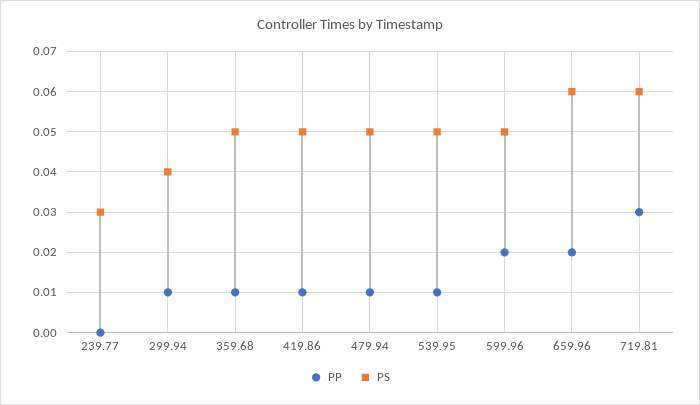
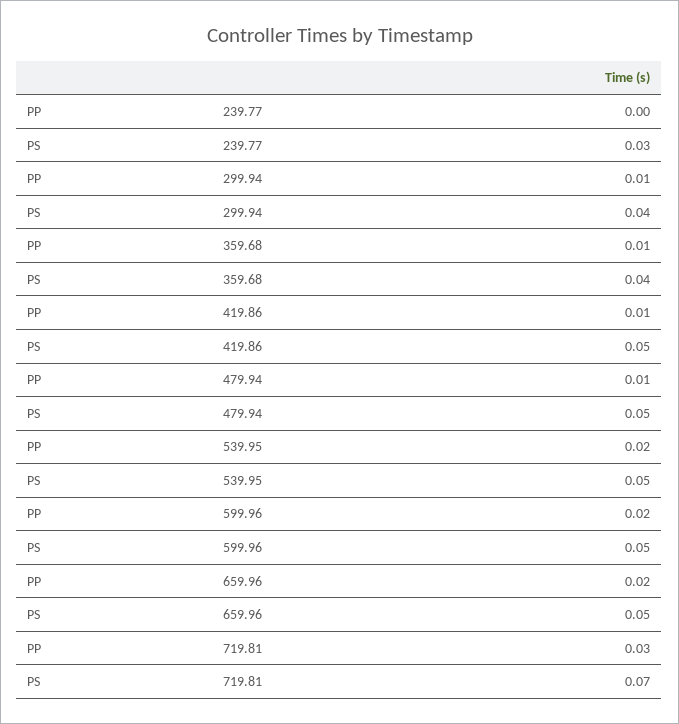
  {
    "PP": {
      "239.77": 0,
      "299.94": 0.01,
      "359.68": 0.01,
      "419.86": 0.01,
      "479.94": 0.01,
-     "539.95": 0.01,
+     "539.95": 0.02,
      "599.96": 0.02,
      "659.96": 0.02,
      "719.81": 0.03
    },
    "PS": {
      "239.77": 0.03,
      "299.94": 0.04,
-     "359.68": 0.05,
+     "359.68": 0.04,
      "419.86": 0.05,
      "479.94": 0.05,
      "539.95": 0.05,
      "599.96": 0.05,
-     "659.96": 0.06,
+     "659.96": 0.05,
-     "719.81": 0.06
+     "719.81": 0.07
    }
  }

